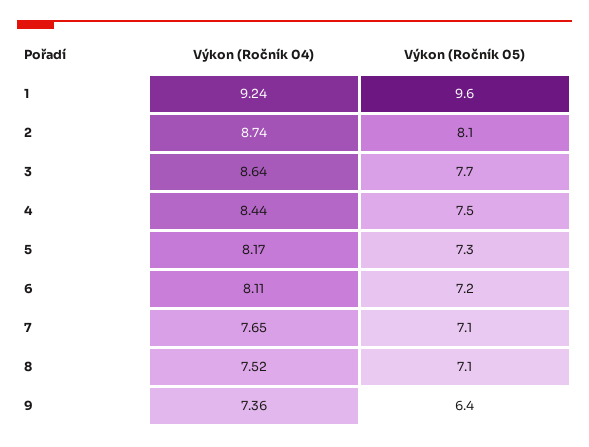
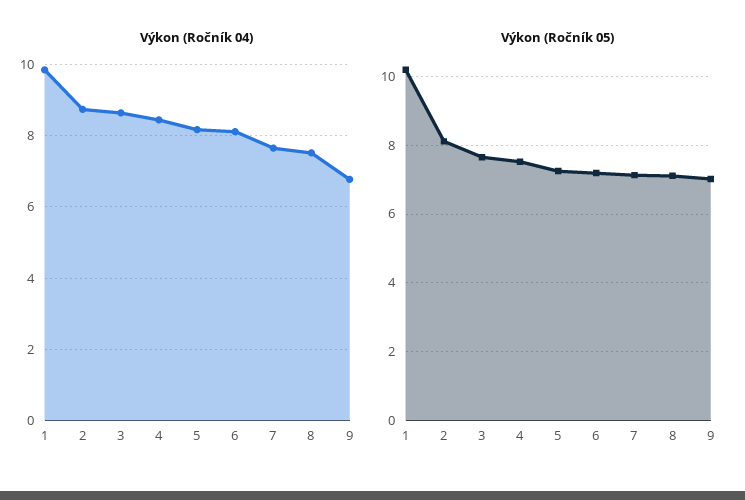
  {
    "Výkon (Ročník 04)": {
-     "1": 9.24,
+     "1": 9.8,
      "2": 8.74,
      "3": 8.64,
      "4": 8.44,
      "5": 8.17,
      "6": 8.11,
      "7": 7.65,
      "8": 7.52,
-     "9": 7.36
+     "9": 6.8
    },
    "Výkon (Ročník 05)": {
-     "1": 9.6,
+     "1": 10.2,
      "2": 8.1,
      "3": 7.7,
      "4": 7.5,
      "5": 7.3,
      "6": 7.2,
      "7": 7.1,
      "8": 7.1,
-     "9": 6.4
+     "9": 7
    }
  }

